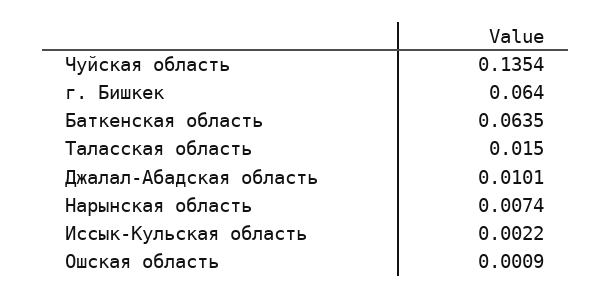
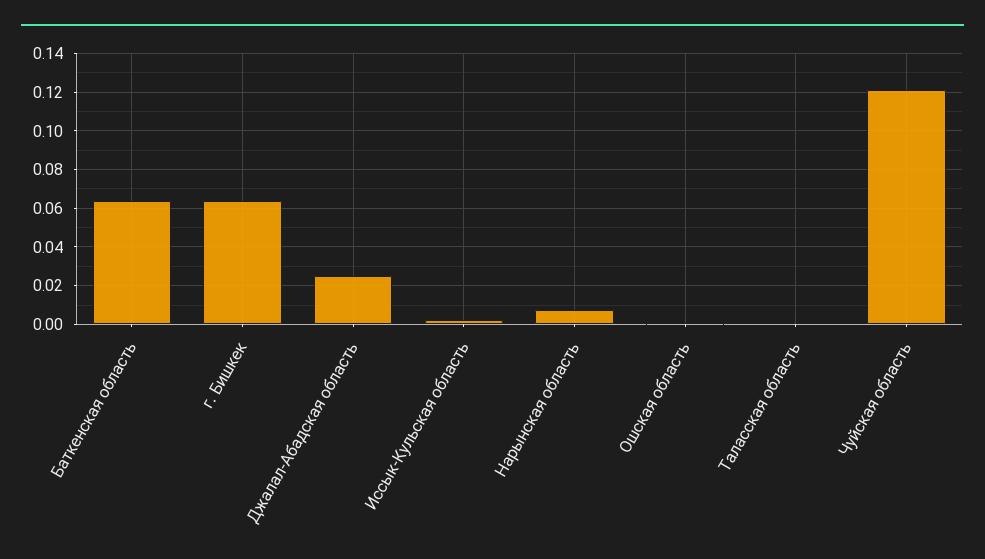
  {
-   "Чуйская область": 0.1354,
+   "Чуйская область": 0.12,
    "г. Бишкек": 0.064,
    "Баткенская область": 0.0635,
-   "Таласская область": 0.015,
+   "Таласская область": 0,
-   "Джалал-Абадская область": 0.0101,
+   "Джалал-Абадская область": 0.025,
    "Нарынская область": 0.0074,
    "Иссык-Кульская область": 0.0022,
    "Ошская область": 0.0009
  }

